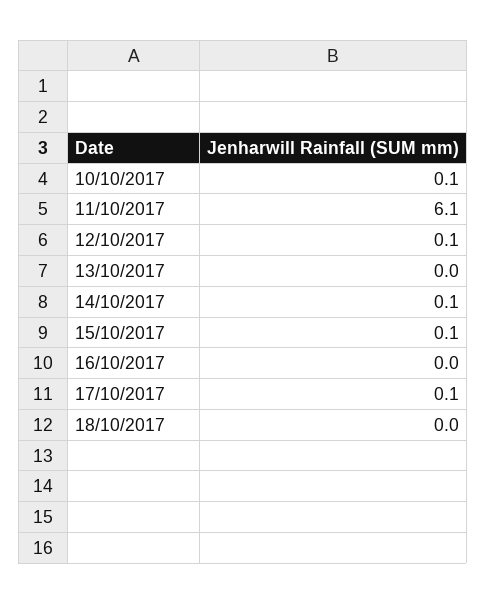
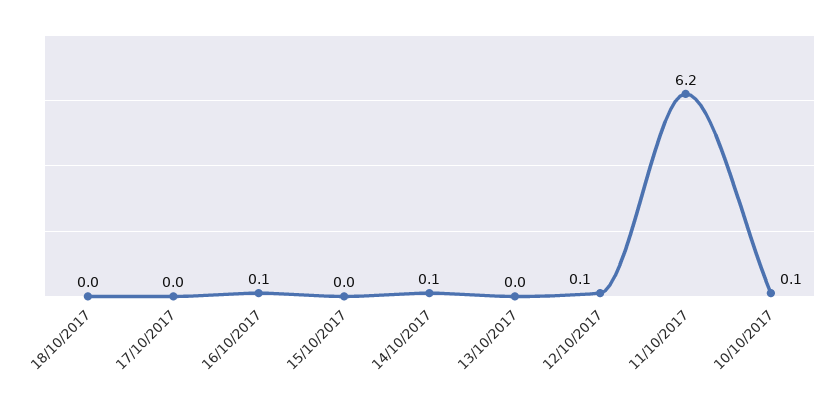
  {
    "10/10/2017": 0.1,
-   "11/10/2017": 6.1,
+   "11/10/2017": 6.2,
    "12/10/2017": 0.1,
    "13/10/2017": 0,
    "14/10/2017": 0.1,
-   "15/10/2017": 0.1,
+   "15/10/2017": 0,
-   "16/10/2017": 0,
+   "16/10/2017": 0.1,
-   "17/10/2017": 0.1,
+   "17/10/2017": 0,
    "18/10/2017": 0
  }

